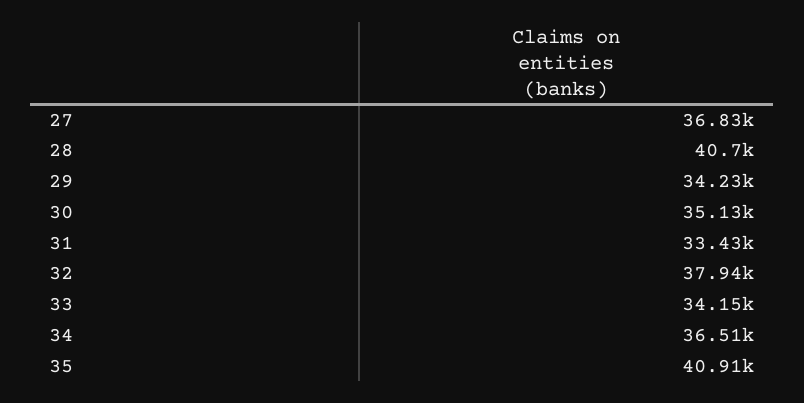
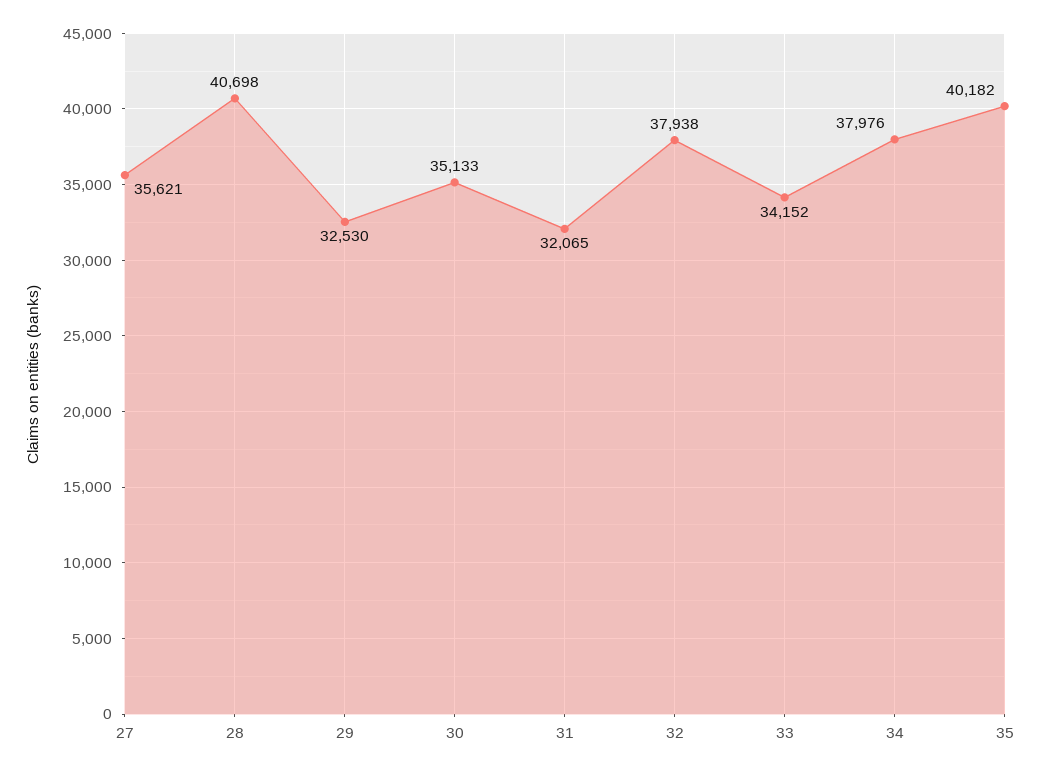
  {
-   "27": 36830,
+   "27": 35621,
    "28": 40698,
-   "29": 34230,
+   "29": 32530,
    "30": 35133,
-   "31": 33430,
+   "31": 32065,
    "32": 37938,
    "33": 34152,
-   "34": 36510,
+   "34": 37976,
-   "35": 40910
+   "35": 40182
  }

